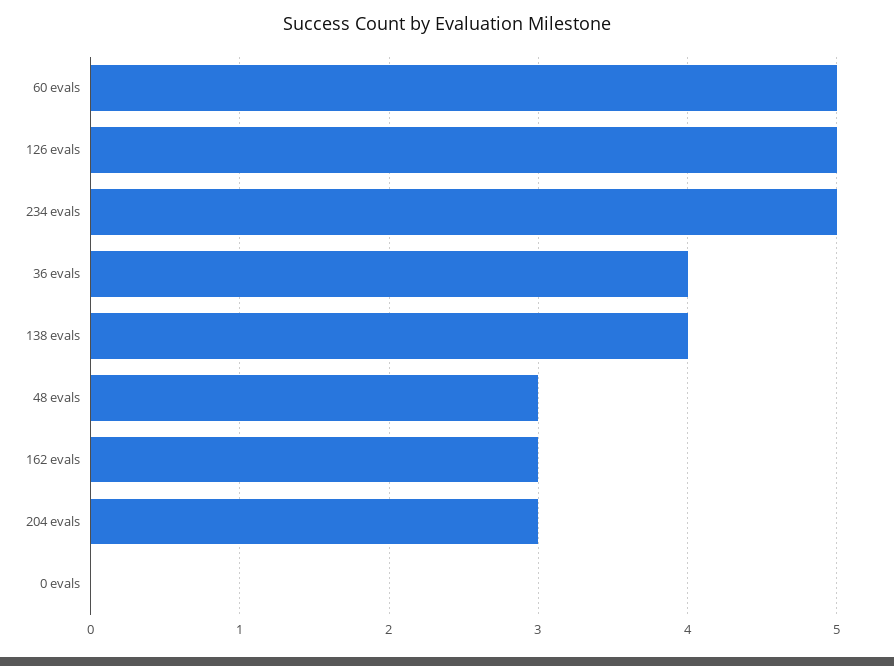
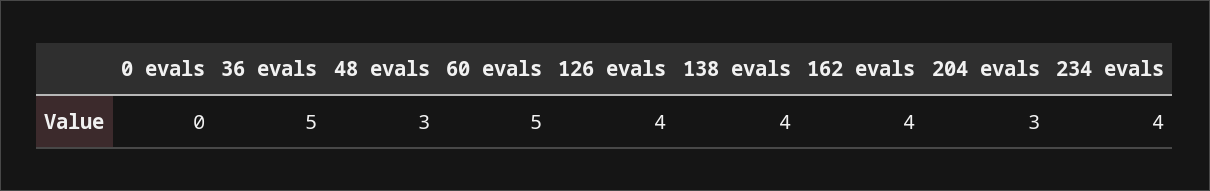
  {
    "60 evals": 5,
-   "126 evals": 5,
+   "126 evals": 4,
-   "234 evals": 5,
+   "234 evals": 4,
-   "36 evals": 4,
+   "36 evals": 5,
    "138 evals": 4,
    "48 evals": 3,
-   "162 evals": 3,
+   "162 evals": 4,
    "204 evals": 3,
    "0 evals": 0
  }

